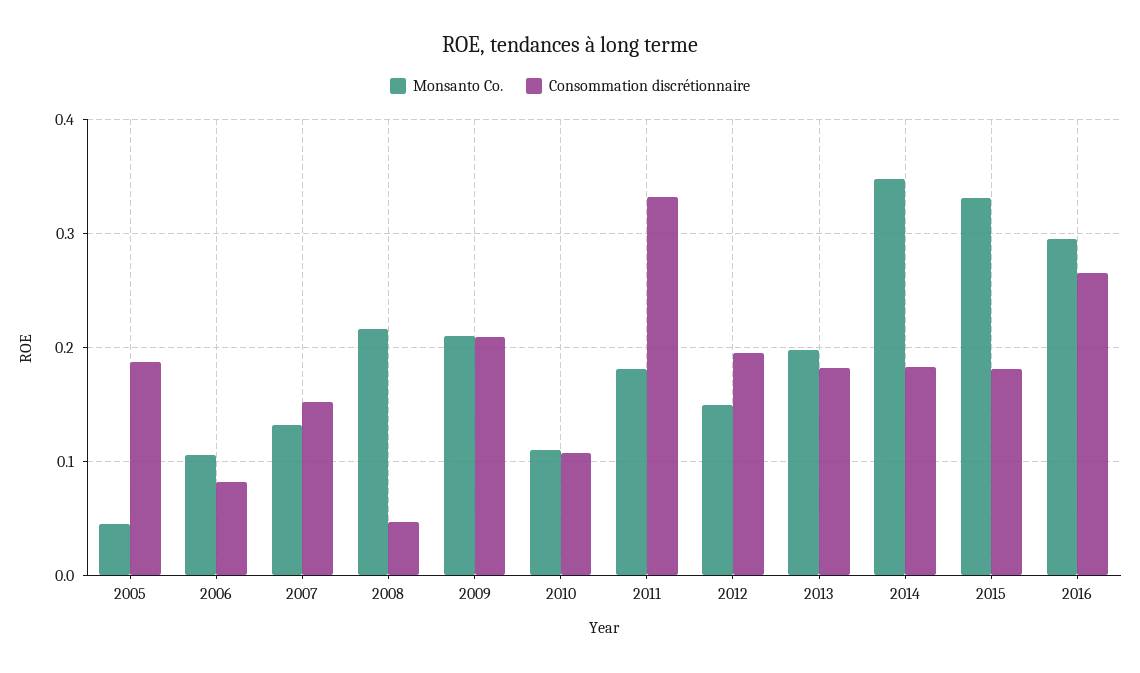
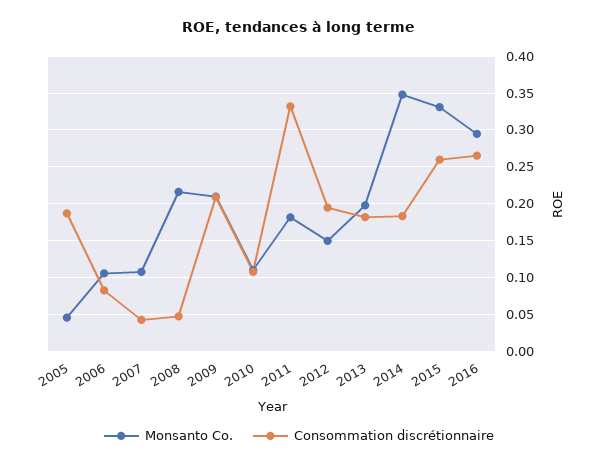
  {
    "Monsanto Co.": {
      "2005": 0.05,
      "2006": 0.11,
-     "2007": 0.13,
+     "2007": 0.11,
      "2008": 0.22,
      "2009": 0.21,
      "2010": 0.11,
      "2011": 0.18,
      "2012": 0.15,
      "2013": 0.2,
      "2014": 0.35,
      "2015": 0.33,
      "2016": 0.29
    },
    "Consommation discrétionnaire": {
      "2005": 0.19,
      "2006": 0.08,
-     "2007": 0.15,
+     "2007": 0.04,
      "2008": 0.05,
      "2009": 0.21,
      "2010": 0.11,
      "2011": 0.33,
      "2012": 0.19,
      "2013": 0.18,
      "2014": 0.18,
-     "2015": 0.18,
+     "2015": 0.26,
      "2016": 0.27
    }
  }

